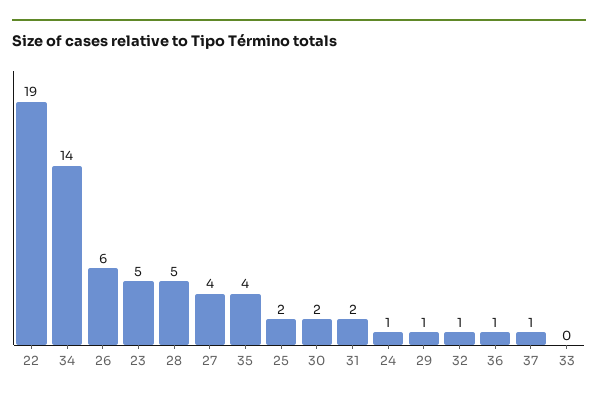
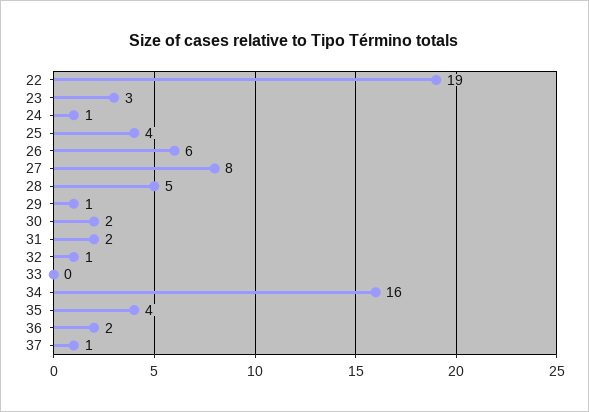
  {
    "22": 19,
-   "34": 14,
+   "34": 16,
    "26": 6,
-   "23": 5,
+   "23": 3,
    "28": 5,
-   "27": 4,
+   "27": 8,
    "35": 4,
-   "25": 2,
+   "25": 4,
    "30": 2,
    "31": 2,
    "24": 1,
    "29": 1,
    "32": 1,
-   "36": 1,
+   "36": 2,
    "37": 1,
    "33": 0
  }

